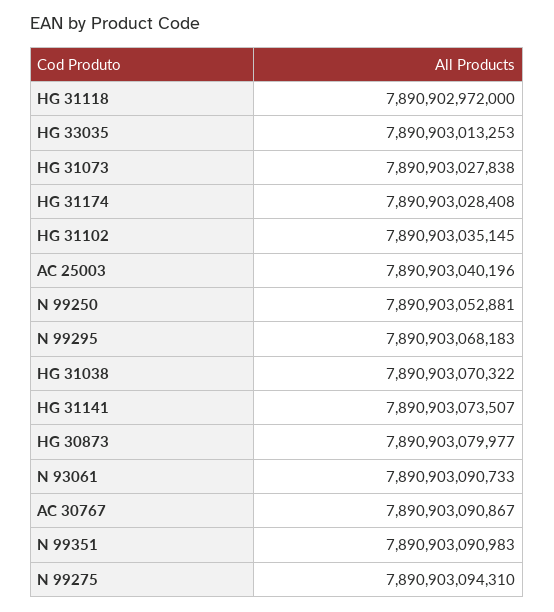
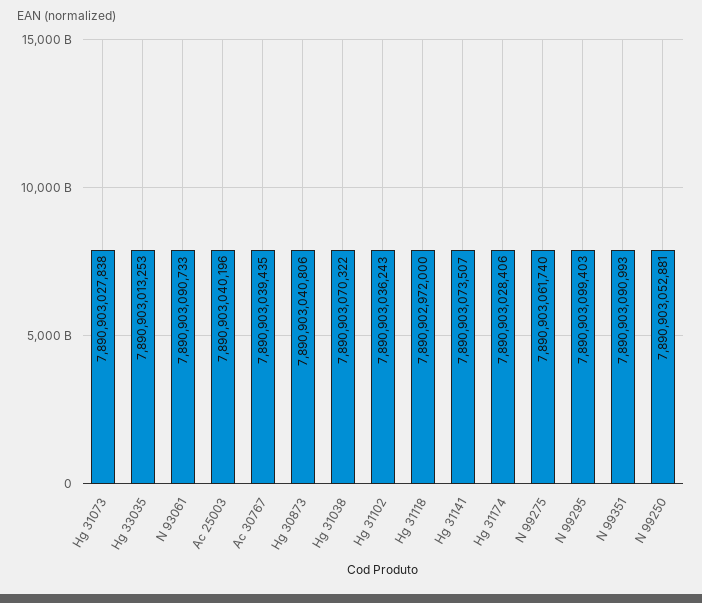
  {
    "HG 31118": 7890902972000,
    "HG 33035": 7890903013253,
    "HG 31073": 7890903027838,
-   "HG 31174": 7890903028408,
+   "HG 31174": 7890903028406,
-   "HG 31102": 7890903035145,
+   "HG 31102": 7890903036243,
    "AC 25003": 7890903040196,
    "N 99250": 7890903052881,
-   "N 99295": 7890903068183,
+   "N 99295": 7890903099403,
    "HG 31038": 7890903070322,
    "HG 31141": 7890903073507,
-   "HG 30873": 7890903079977,
+   "HG 30873": 7890903040806,
    "N 93061": 7890903090733,
-   "AC 30767": 7890903090867,
+   "AC 30767": 7890903039435,
-   "N 99351": 7890903090983,
+   "N 99351": 7890903090993,
-   "N 99275": 7890903094310
+   "N 99275": 7890903061740
  }

